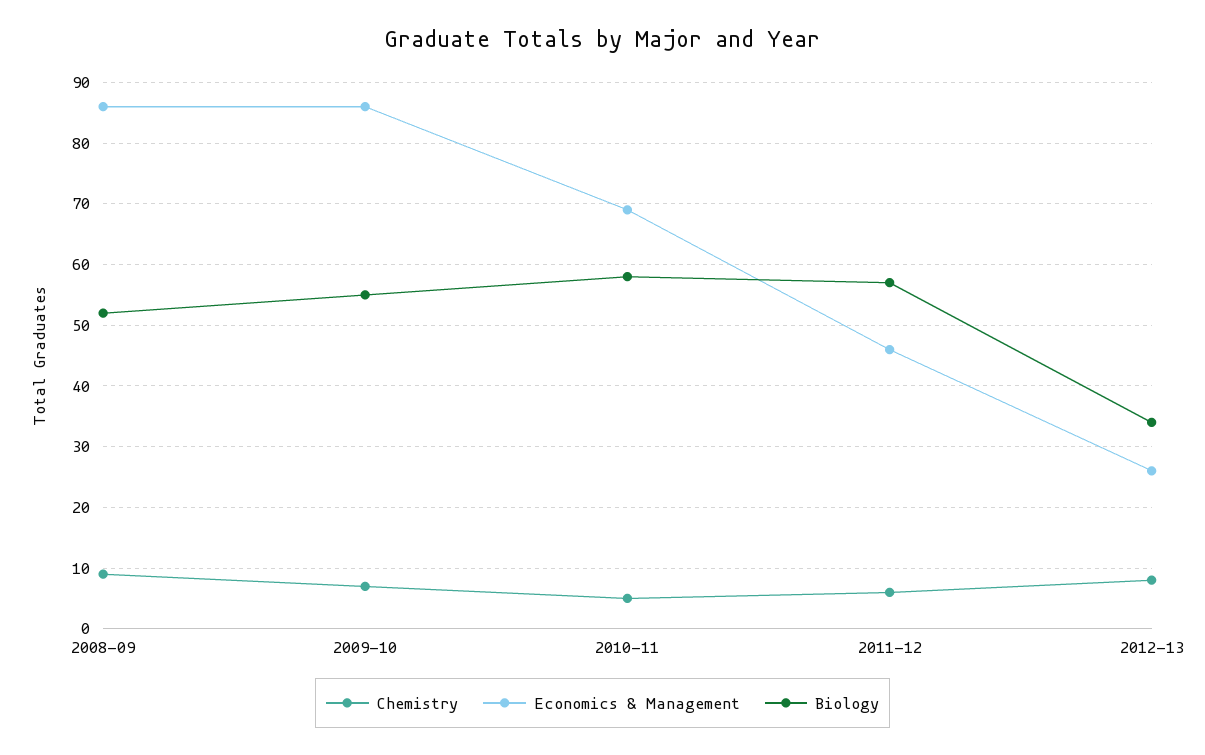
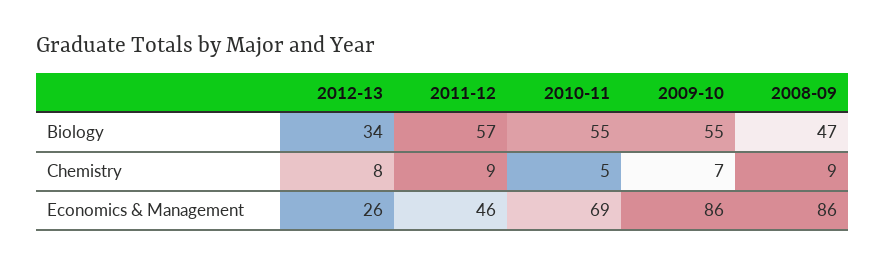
  {
    "Chemistry": {
      "2008-09": 9,
      "2009-10": 7,
      "2010-11": 5,
-     "2011-12": 6,
+     "2011-12": 9,
      "2012-13": 8
    },
    "Economics & Management": {
      "2008-09": 86,
      "2009-10": 86,
      "2010-11": 69,
      "2011-12": 46,
      "2012-13": 26
    },
    "Biology": {
-     "2008-09": 52,
+     "2008-09": 47,
      "2009-10": 55,
-     "2010-11": 58,
+     "2010-11": 55,
      "2011-12": 57,
      "2012-13": 34
    }
  }

